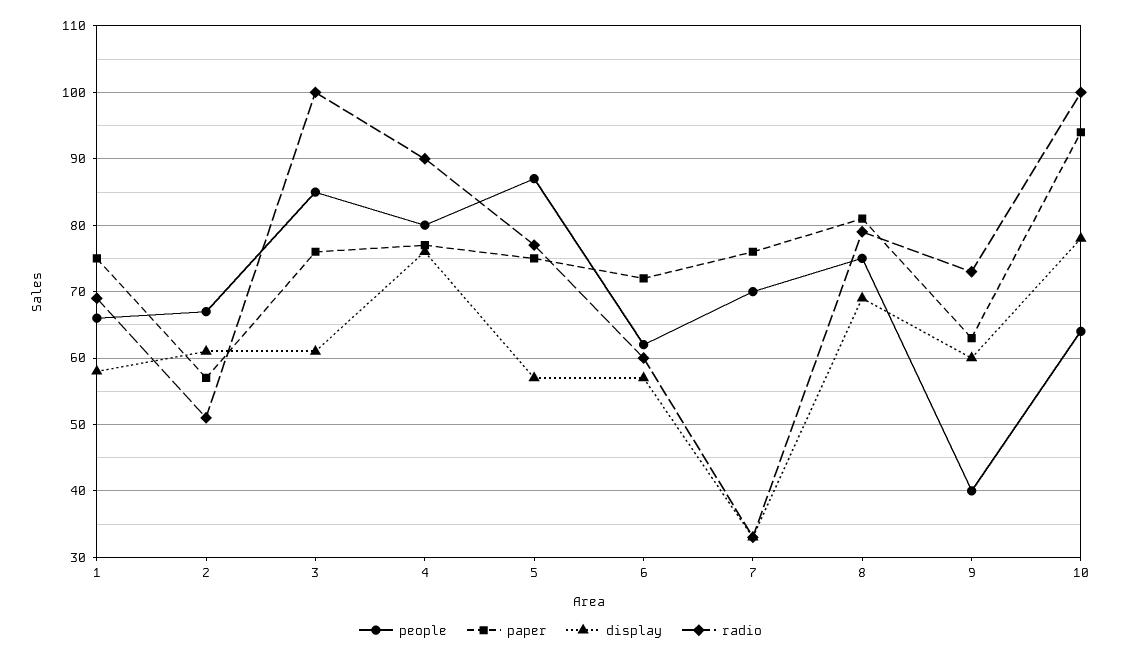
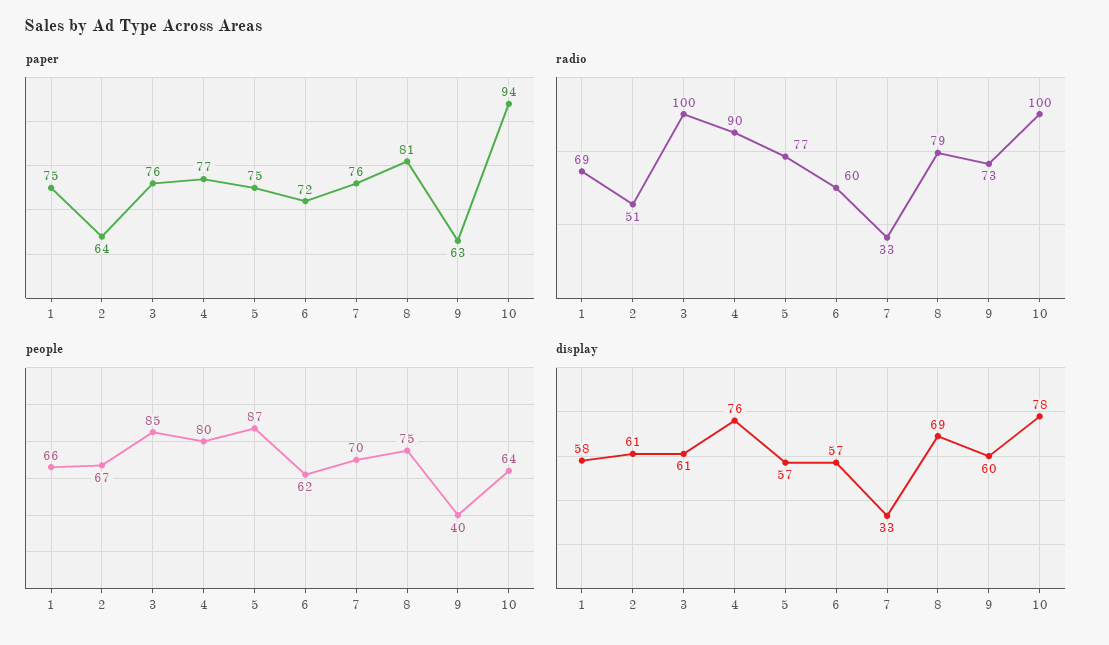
  {
    "people": {
      "1": 66,
      "2": 67,
      "3": 85,
      "4": 80,
      "5": 87,
      "6": 62,
      "7": 70,
      "8": 75,
      "9": 40,
      "10": 64
    },
    "paper": {
      "1": 75,
-     "2": 57,
+     "2": 64,
      "3": 76,
      "4": 77,
      "5": 75,
      "6": 72,
      "7": 76,
      "8": 81,
      "9": 63,
      "10": 94
    },
    "display": {
      "1": 58,
      "2": 61,
      "3": 61,
      "4": 76,
      "5": 57,
      "6": 57,
      "7": 33,
      "8": 69,
      "9": 60,
      "10": 78
    },
    "radio": {
      "1": 69,
      "2": 51,
      "3": 100,
      "4": 90,
      "5": 77,
      "6": 60,
      "7": 33,
      "8": 79,
      "9": 73,
      "10": 100
    }
  }

